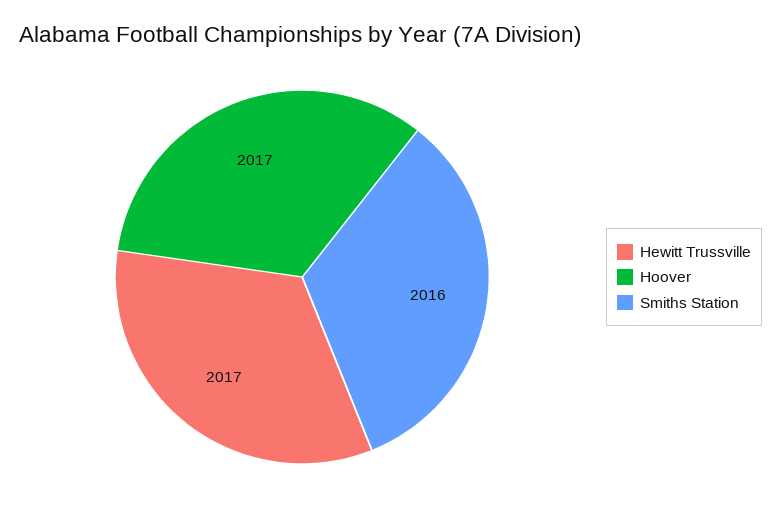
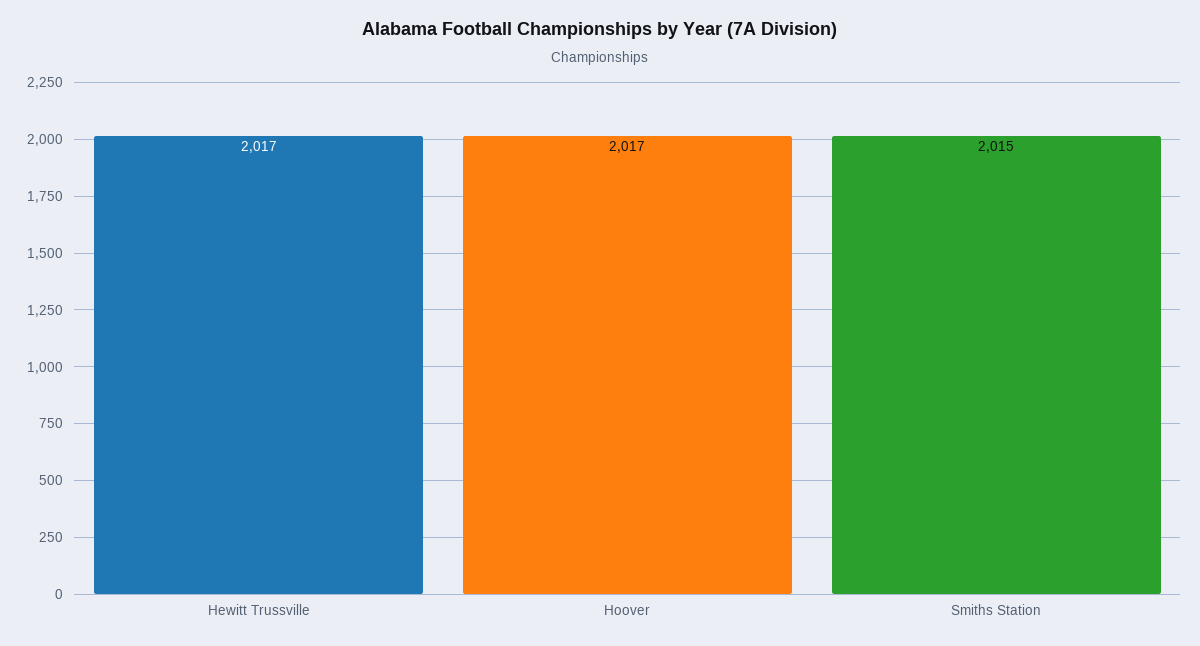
  {
    "Hewitt Trussville": 2017,
    "Hoover": 2017,
-   "Smiths Station": 2016
+   "Smiths Station": 2015
  }

